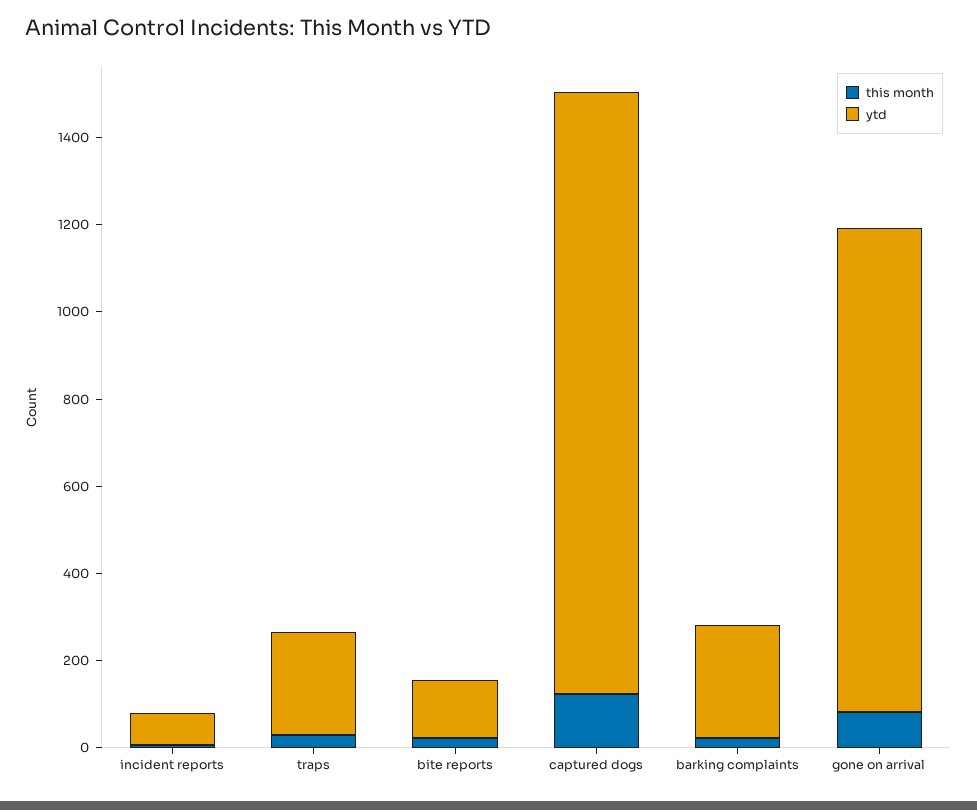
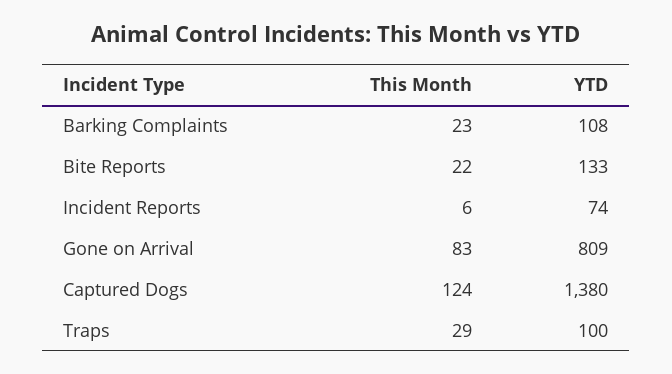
  {
    "this month": {
      "incident reports": 6,
      "traps": 29,
      "bite reports": 22,
      "captured dogs": 124,
      "barking complaints": 23,
      "gone on arrival": 83
    },
    "ytd": {
      "incident reports": 74,
-     "traps": 250,
+     "traps": 100,
      "bite reports": 133,
      "captured dogs": 1380,
-     "barking complaints": 250,
+     "barking complaints": 108,
-     "gone on arrival": 1100
+     "gone on arrival": 809
    }
  }

